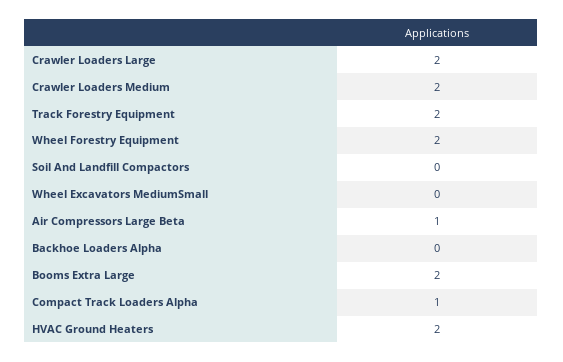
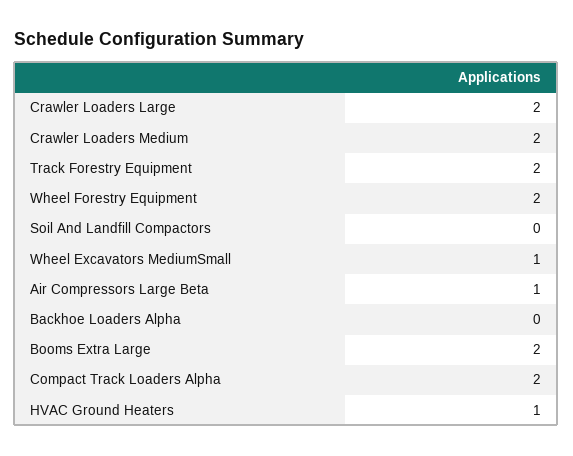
  {
    "Crawler Loaders Large": 2,
    "Crawler Loaders Medium": 2,
    "Track Forestry Equipment": 2,
    "Wheel Forestry Equipment": 2,
    "Soil And Landfill Compactors": 0,
-   "Wheel Excavators MediumSmall": 0,
+   "Wheel Excavators MediumSmall": 1,
    "Air Compressors Large Beta": 1,
    "Backhoe Loaders Alpha": 0,
    "Booms Extra Large": 2,
-   "Compact Track Loaders Alpha": 1,
+   "Compact Track Loaders Alpha": 2,
-   "HVAC Ground Heaters": 2
+   "HVAC Ground Heaters": 1
  }

